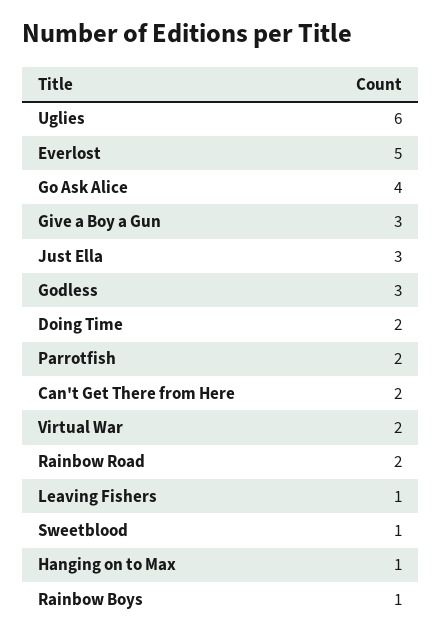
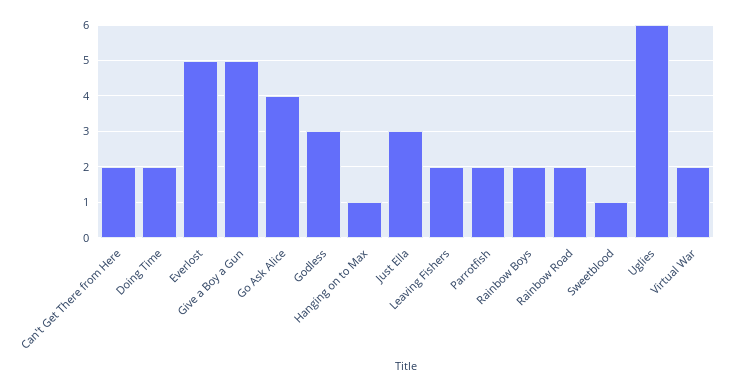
  {
    "Uglies": 6,
    "Everlost": 5,
    "Go Ask Alice": 4,
-   "Give a Boy a Gun": 3,
+   "Give a Boy a Gun": 5,
    "Just Ella": 3,
    "Godless": 3,
    "Doing Time": 2,
    "Parrotfish": 2,
    "Can't Get There from Here": 2,
    "Virtual War": 2,
    "Rainbow Road": 2,
-   "Leaving Fishers": 1,
+   "Leaving Fishers": 2,
    "Sweetblood": 1,
    "Hanging on to Max": 1,
-   "Rainbow Boys": 1
+   "Rainbow Boys": 2
  }

